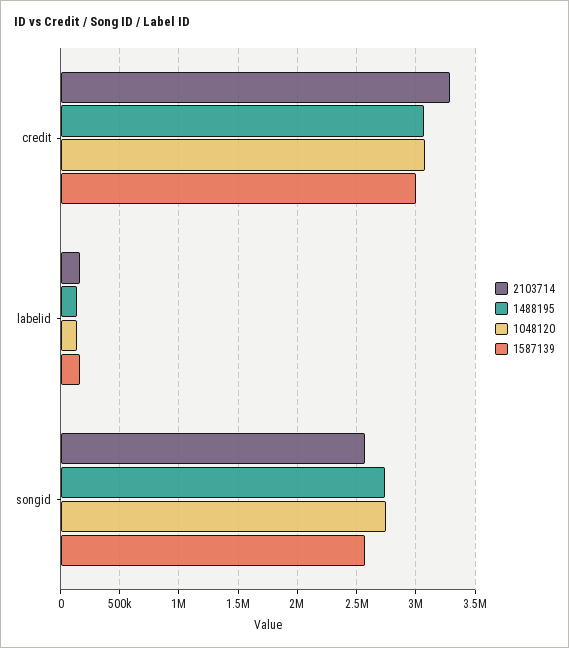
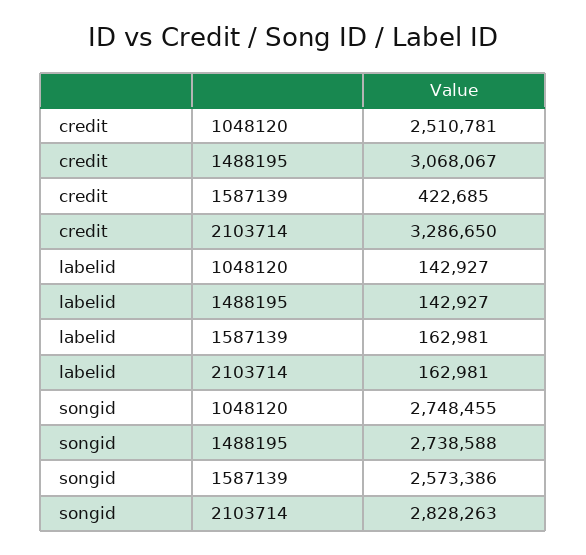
  {
    "2103714": {
      "credit": 3286650,
      "labelid": 162981,
-     "songid": 2600000
+     "songid": 2828263
    },
    "1488195": {
      "credit": 3068067,
      "labelid": 142927,
      "songid": 2738588
    },
    "1048120": {
-     "credit": 3100000,
+     "credit": 2510781,
      "labelid": 142927,
      "songid": 2748455
    },
    "1587139": {
-     "credit": 3000000,
+     "credit": 422685,
      "labelid": 162981,
      "songid": 2573386
    }
  }

